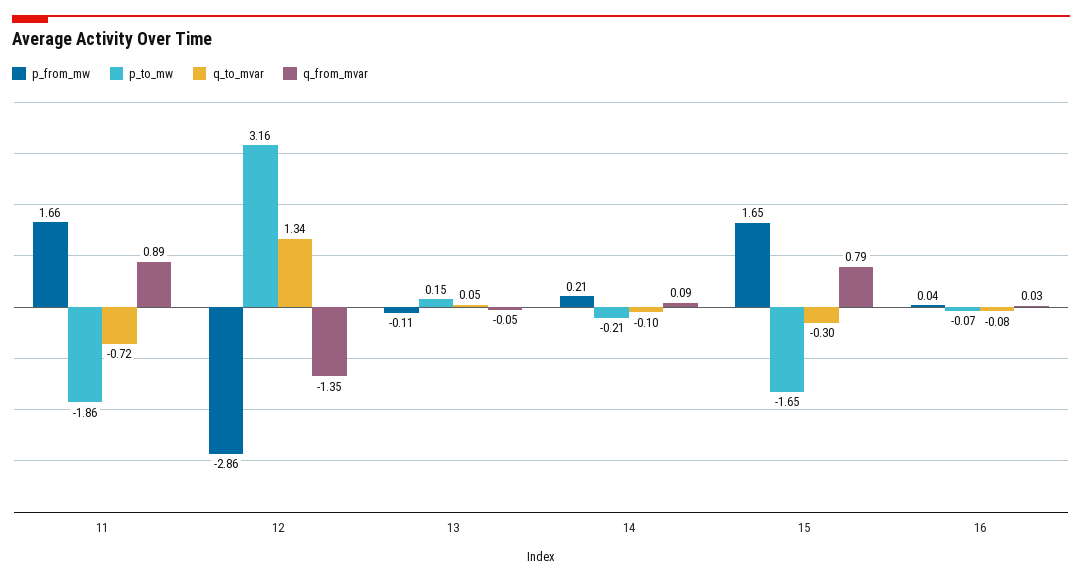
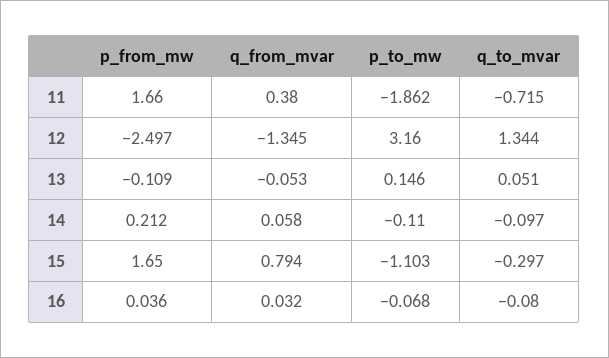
  {
    "p_from_mw": {
      "11": 1.66,
-     "12": -2.86,
+     "12": -2.497,
      "13": -0.109,
      "14": 0.212,
      "15": 1.65,
      "16": 0.036
    },
    "p_to_mw": {
      "11": -1.862,
      "12": 3.16,
      "13": 0.146,
-     "14": -0.21,
+     "14": -0.11,
-     "15": -1.65,
+     "15": -1.103,
      "16": -0.068
    },
    "q_to_mvar": {
      "11": -0.715,
      "12": 1.344,
      "13": 0.051,
      "14": -0.097,
      "15": -0.297,
      "16": -0.08
    },
    "q_from_mvar": {
-     "11": 0.89,
+     "11": 0.38,
      "12": -1.345,
      "13": -0.053,
-     "14": 0.09,
+     "14": 0.058,
      "15": 0.794,
      "16": 0.032
    }
  }

